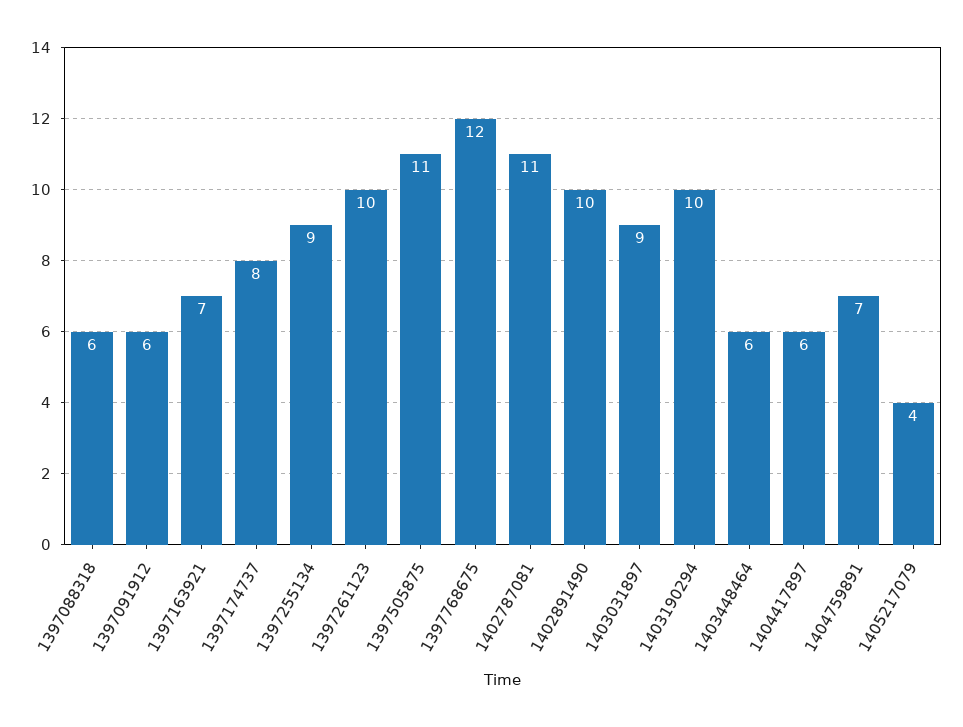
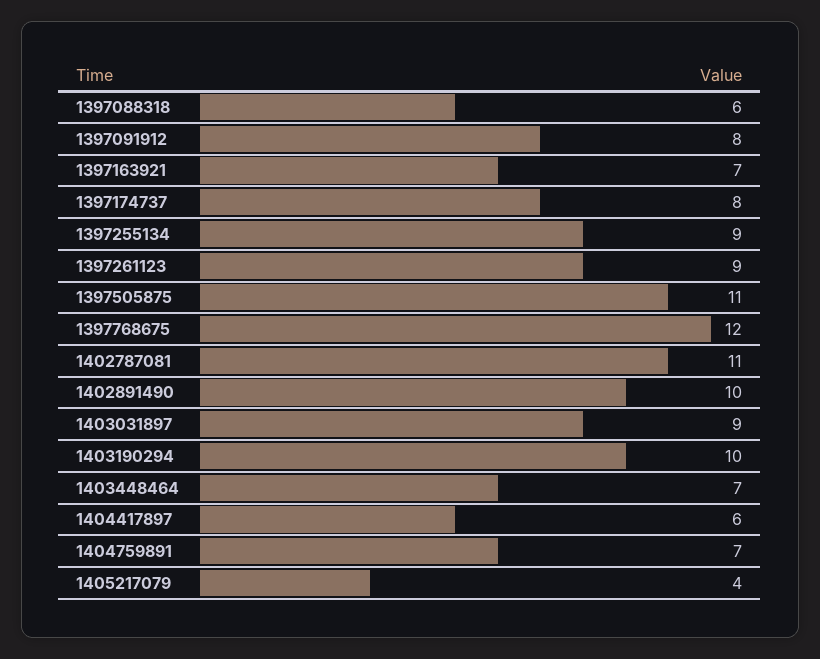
  {
    "1397088318": 6,
-   "1397091912": 6,
+   "1397091912": 8,
    "1397163921": 7,
    "1397174737": 8,
    "1397255134": 9,
-   "1397261123": 10,
+   "1397261123": 9,
    "1397505875": 11,
    "1397768675": 12,
    "1402787081": 11,
    "1402891490": 10,
    "1403031897": 9,
    "1403190294": 10,
-   "1403448464": 6,
+   "1403448464": 7,
    "1404417897": 6,
    "1404759891": 7,
    "1405217079": 4
  }

